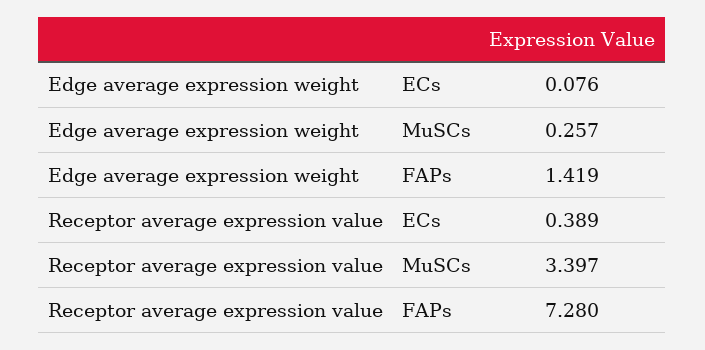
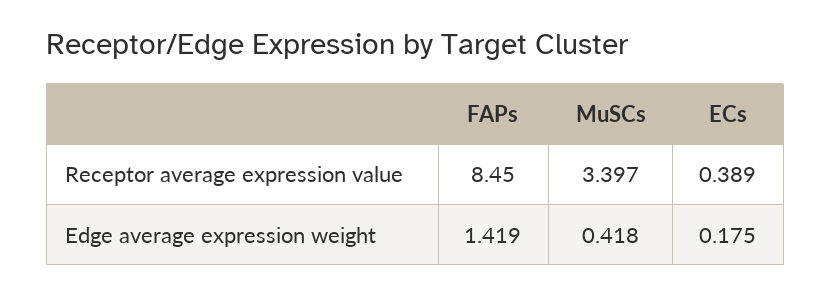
  {
    "Edge average expression weight": {
-     "ECs": 0.076,
+     "ECs": 0.175,
-     "MuSCs": 0.257,
+     "MuSCs": 0.418,
      "FAPs": 1.419
    },
    "Receptor average expression value": {
      "ECs": 0.389,
      "MuSCs": 3.397,
-     "FAPs": 7.28
+     "FAPs": 8.45
    }
  }

